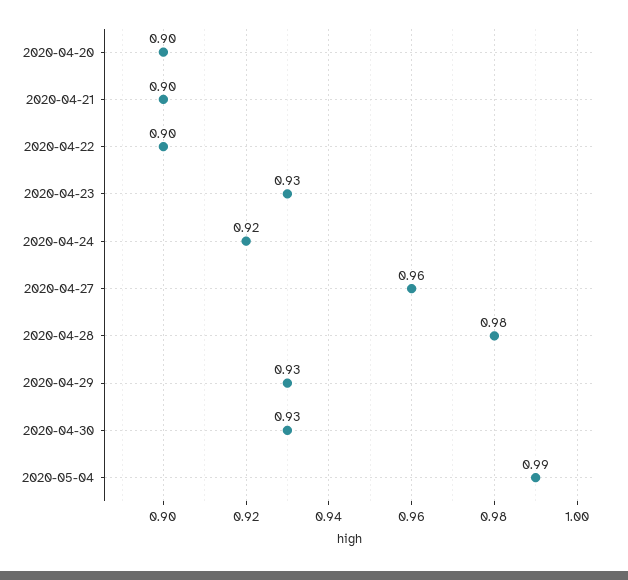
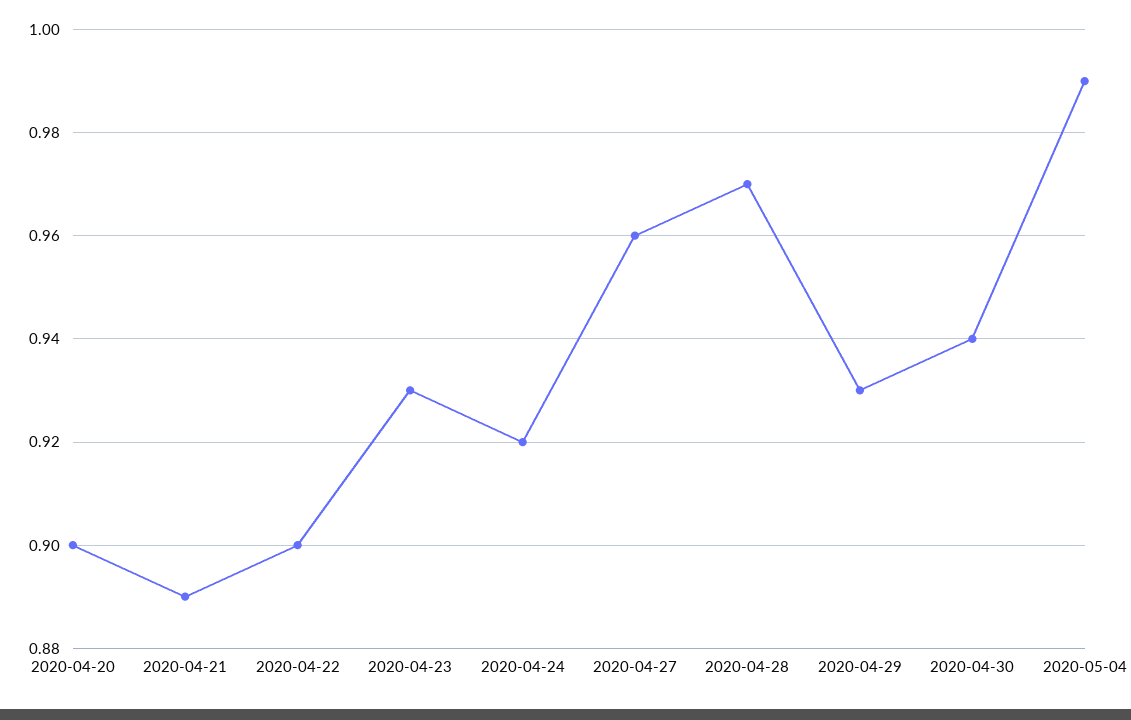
  {
    "2020-04-20": 0.9,
-   "2020-04-21": 0.9,
+   "2020-04-21": 0.89,
    "2020-04-22": 0.9,
    "2020-04-23": 0.93,
    "2020-04-24": 0.92,
    "2020-04-27": 0.96,
-   "2020-04-28": 0.98,
+   "2020-04-28": 0.97,
    "2020-04-29": 0.93,
-   "2020-04-30": 0.93,
+   "2020-04-30": 0.94,
    "2020-05-04": 0.99
  }

